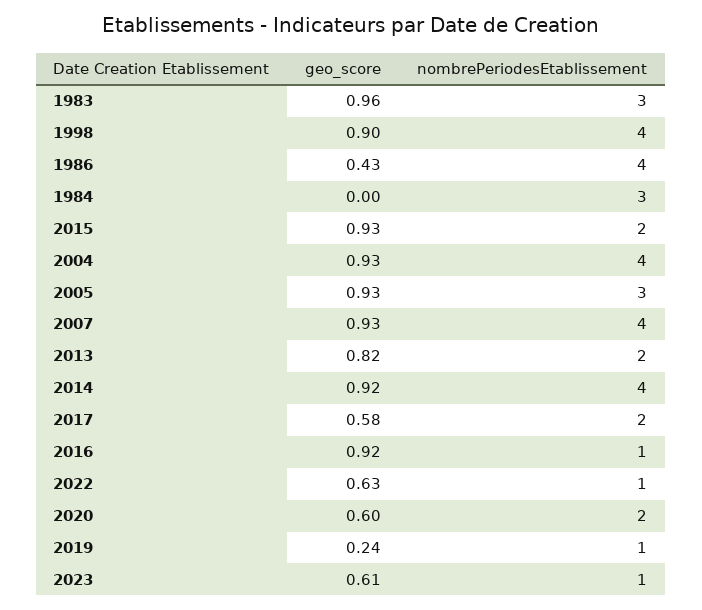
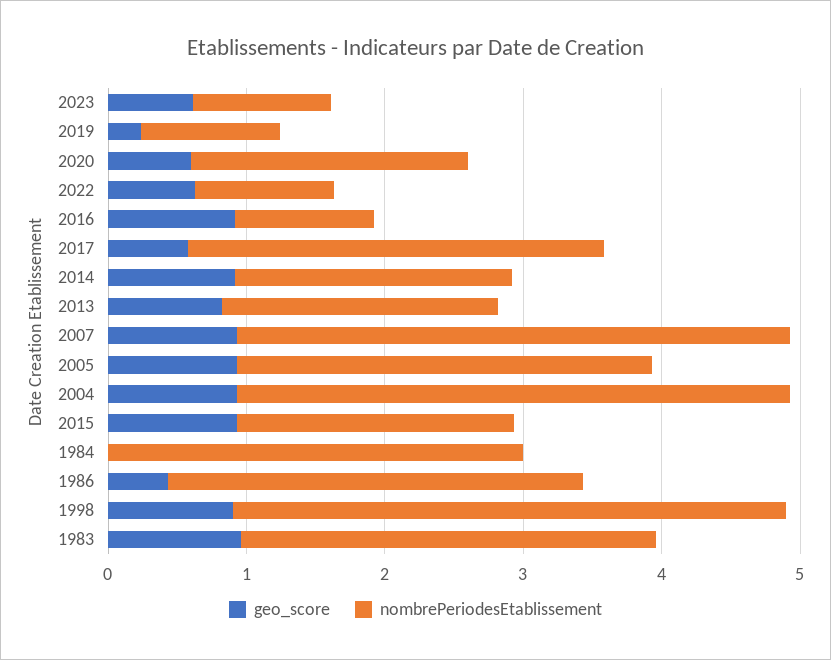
  {
    "geo_score": {
      "1983": 0.96,
      "1998": 0.9,
      "1986": 0.43,
      "1984": 0,
      "2015": 0.93,
      "2004": 0.93,
      "2005": 0.93,
      "2007": 0.93,
      "2013": 0.82,
      "2014": 0.92,
      "2017": 0.58,
      "2016": 0.92,
      "2022": 0.63,
      "2020": 0.6,
      "2019": 0.24,
      "2023": 0.61
    },
    "nombrePeriodesEtablissement": {
      "1983": 3,
      "1998": 4,
-     "1986": 4,
+     "1986": 3,
      "1984": 3,
      "2015": 2,
      "2004": 4,
      "2005": 3,
      "2007": 4,
      "2013": 2,
-     "2014": 4,
+     "2014": 2,
-     "2017": 2,
+     "2017": 3,
      "2016": 1,
      "2022": 1,
      "2020": 2,
      "2019": 1,
      "2023": 1
    }
  }

